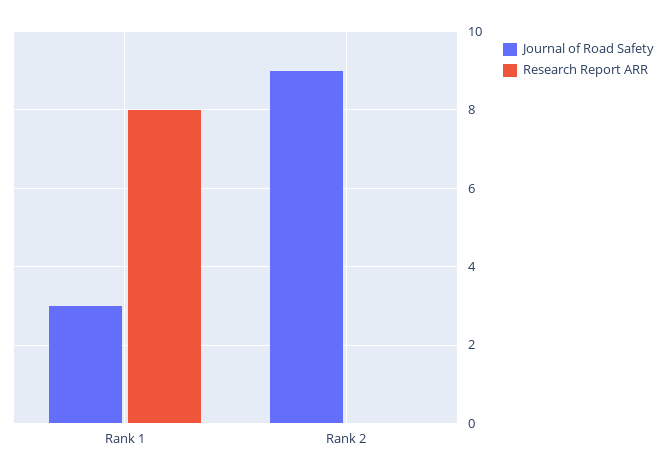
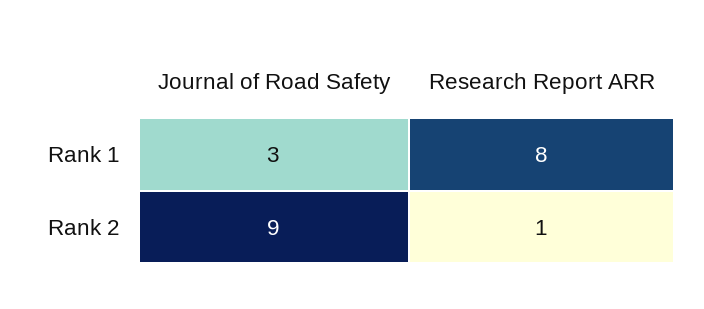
  {
    "Journal of Road Safety": {
      "Rank 1": 3,
      "Rank 2": 9
    },
    "Research Report ARR": {
      "Rank 1": 8,
-     "Rank 2": 0
+     "Rank 2": 1
    }
  }

